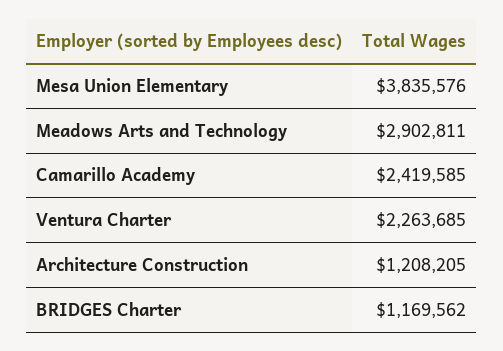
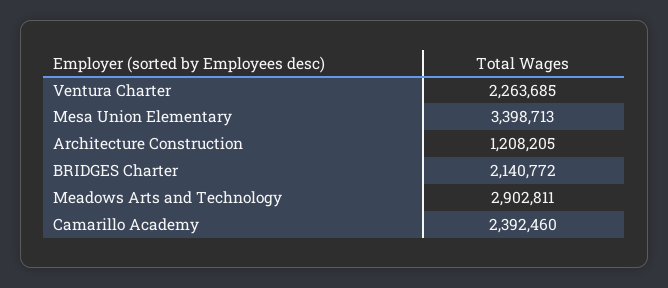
  {
-   "Mesa Union Elementary": 3835576,
+   "Mesa Union Elementary": 3398713,
    "Meadows Arts and Technology": 2902811,
-   "Camarillo Academy": 2419585,
+   "Camarillo Academy": 2392460,
    "Ventura Charter": 2263685,
    "Architecture Construction": 1208205,
-   "BRIDGES Charter": 1169562
+   "BRIDGES Charter": 2140772
  }

